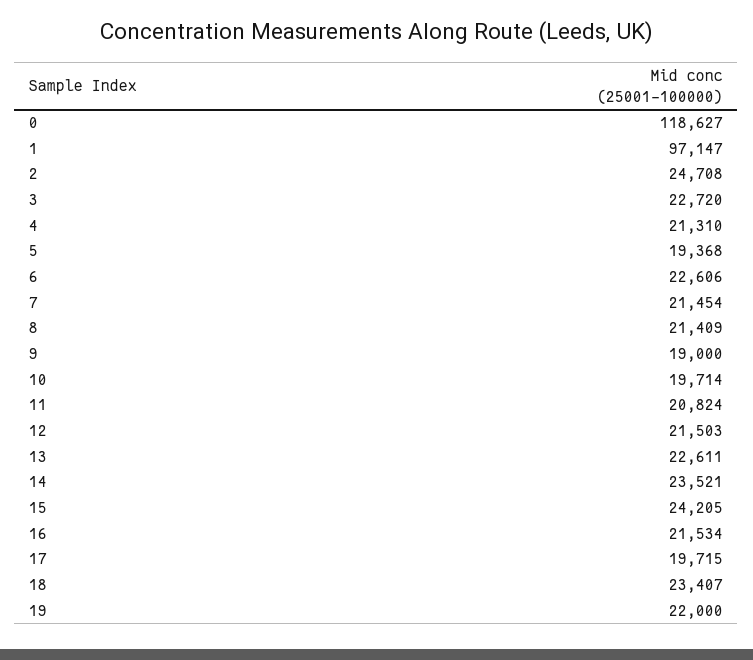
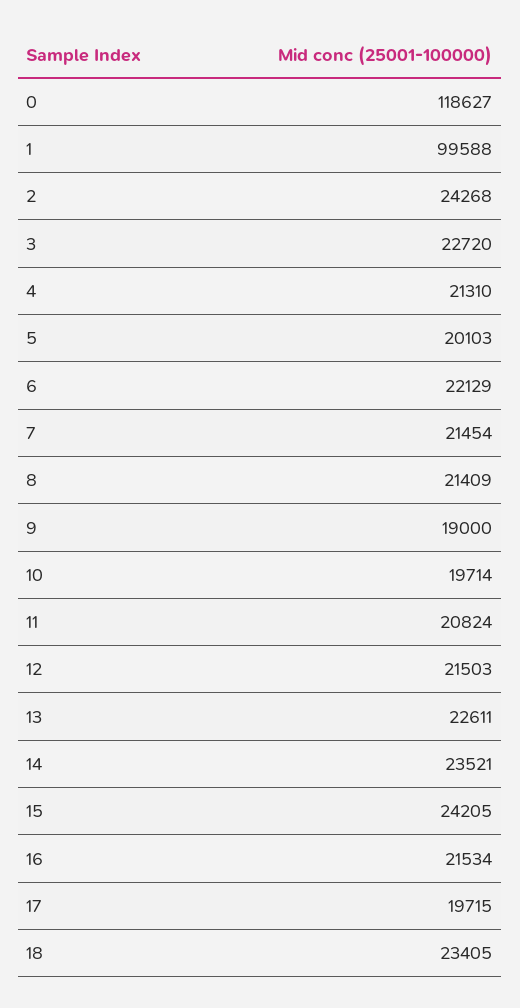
  {
    "0": 118627,
-   "1": 97147,
+   "1": 99588,
-   "2": 24708,
+   "2": 24268,
    "3": 22720,
    "4": 21310,
-   "5": 19368,
+   "5": 20103,
-   "6": 22606,
+   "6": 22129,
    "7": 21454,
    "8": 21409,
    "9": 19000,
    "10": 19714,
    "11": 20824,
    "12": 21503,
    "13": 22611,
    "14": 23521,
    "15": 24205,
    "16": 21534,
    "17": 19715,
-   "18": 23407,
+   "18": 23405
-   "19": 22000
  }

